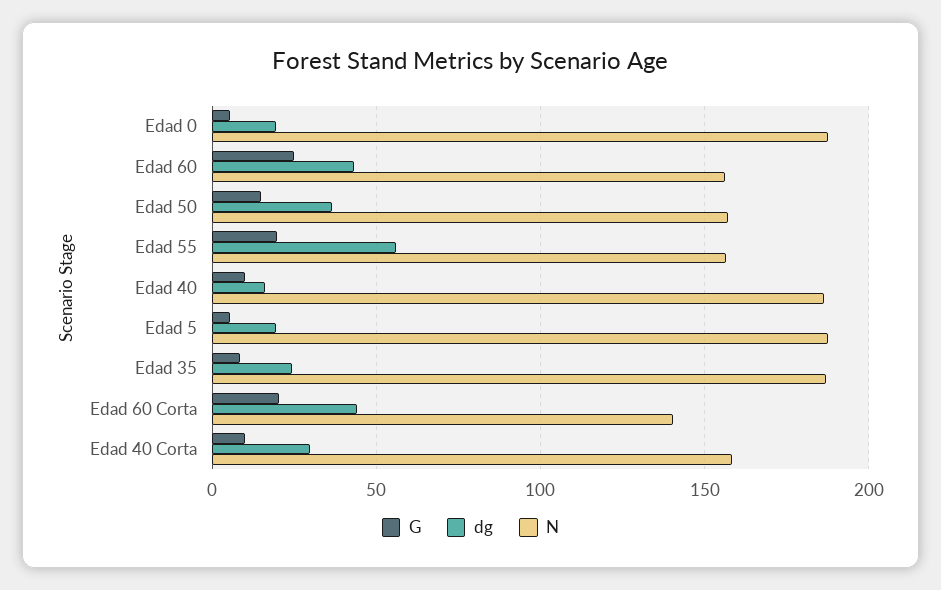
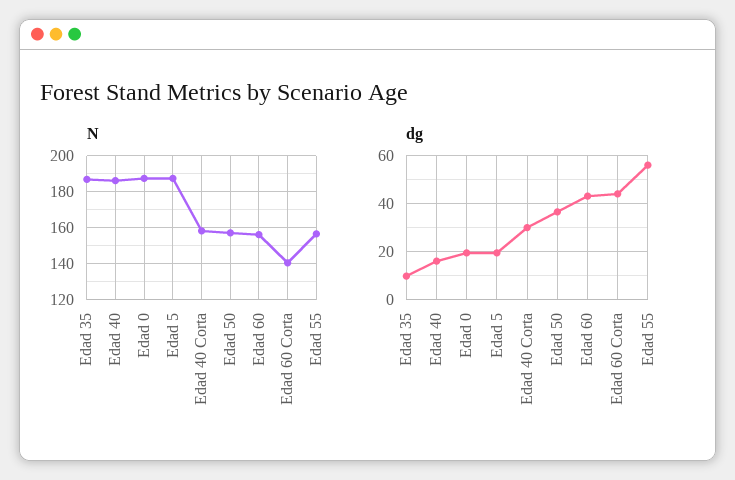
  {
-   "G": {
-     "Edad 0": 5,
-     "Edad 60": 25,
-     "Edad 50": 15,
-     "Edad 55": 20,
-     "Edad 40": 10,
-     "Edad 5": 5,
-     "Edad 35": 10,
-     "Edad 60 Corta": 20,
-     "Edad 40 Corta": 10
-   },
    "dg": {
      "Edad 0": 20,
      "Edad 60": 45,
      "Edad 50": 35,
      "Edad 55": 55,
      "Edad 40": 15,
      "Edad 5": 20,
-     "Edad 35": 25,
+     "Edad 35": 10,
      "Edad 60 Corta": 45,
      "Edad 40 Corta": 30
    },
    "N": {
      "Edad 0": 185,
      "Edad 60": 155,
      "Edad 50": 155,
      "Edad 55": 155,
      "Edad 40": 185,
      "Edad 5": 185,
      "Edad 35": 185,
      "Edad 60 Corta": 140,
      "Edad 40 Corta": 160
    }
  }

